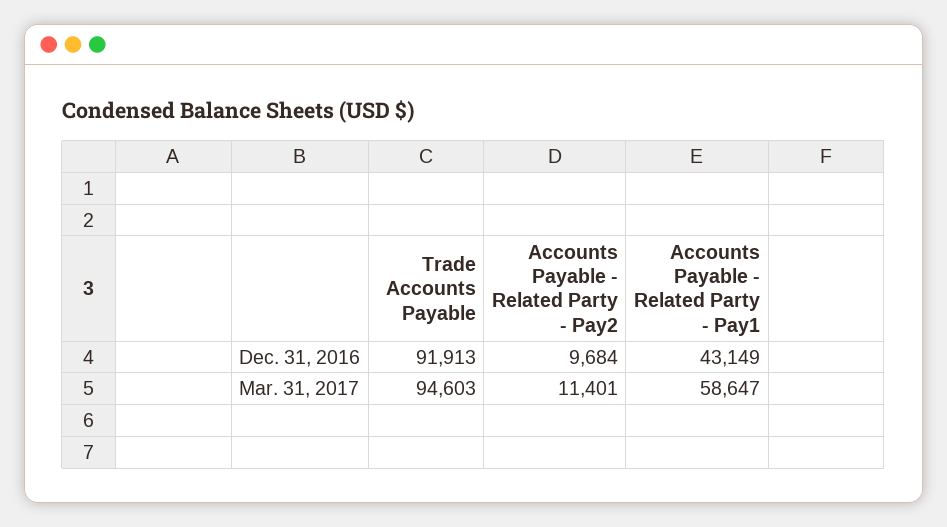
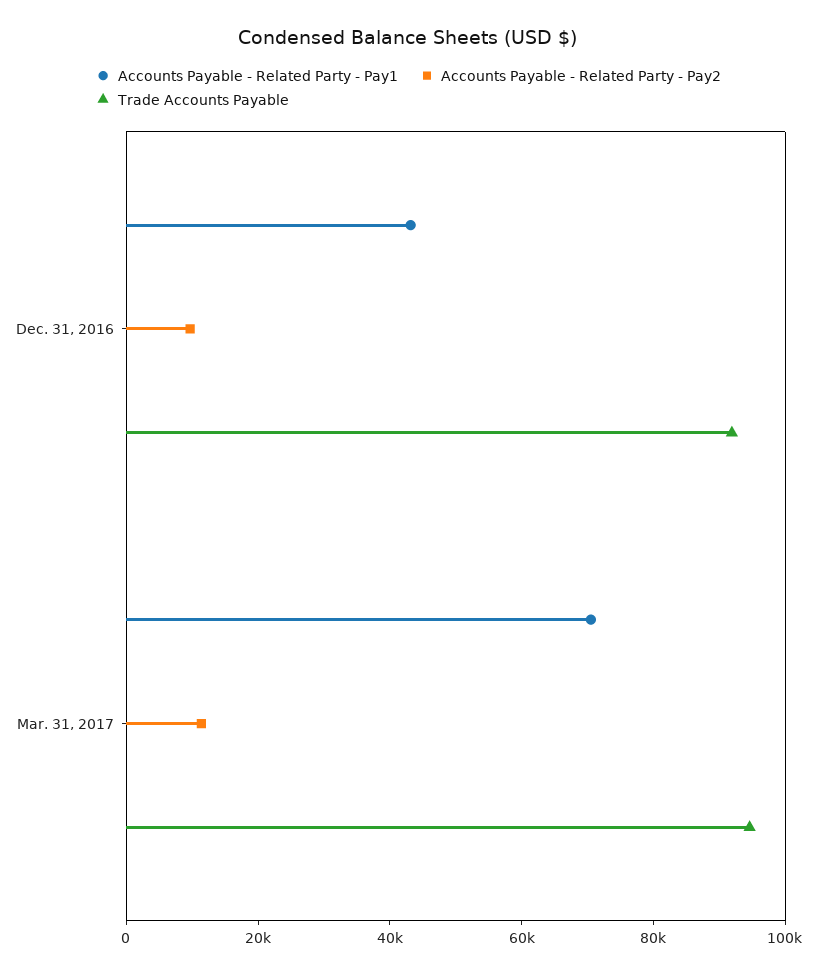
  {
    "Trade Accounts Payable": {
      "Dec. 31, 2016": 91913,
      "Mar. 31, 2017": 94603
    },
    "Accounts Payable - Related Party - Pay2": {
      "Dec. 31, 2016": 9684,
      "Mar. 31, 2017": 11401
    },
    "Accounts Payable - Related Party - Pay1": {
      "Dec. 31, 2016": 43149,
-     "Mar. 31, 2017": 58647
+     "Mar. 31, 2017": 70000
    }
  }

